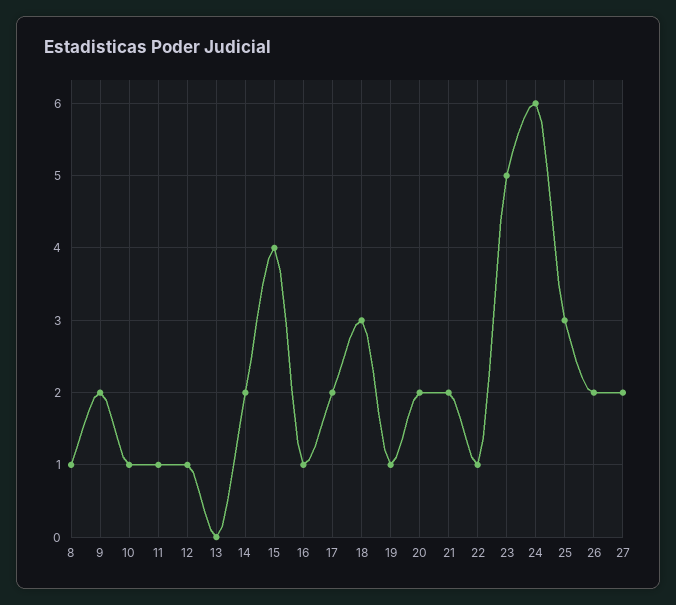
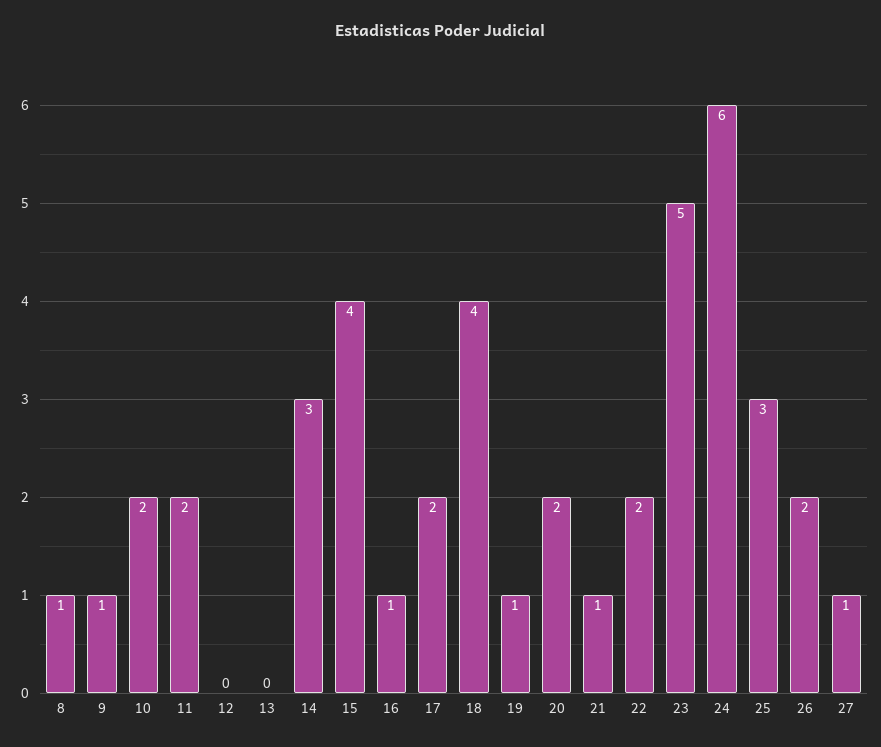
  {
    "8": 1,
-   "9": 2,
+   "9": 1,
-   "10": 1,
+   "10": 2,
-   "11": 1,
+   "11": 2,
-   "12": 1,
+   "12": 0,
    "13": 0,
-   "14": 2,
+   "14": 3,
    "15": 4,
    "16": 1,
    "17": 2,
-   "18": 3,
+   "18": 4,
    "19": 1,
    "20": 2,
-   "21": 2,
+   "21": 1,
-   "22": 1,
+   "22": 2,
    "23": 5,
    "24": 6,
    "25": 3,
    "26": 2,
-   "27": 2
+   "27": 1
  }

